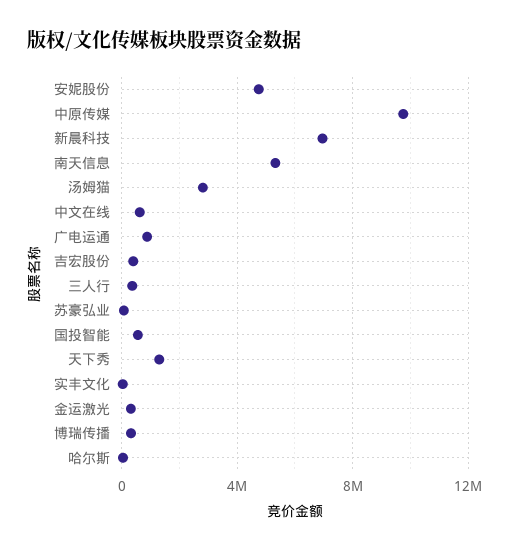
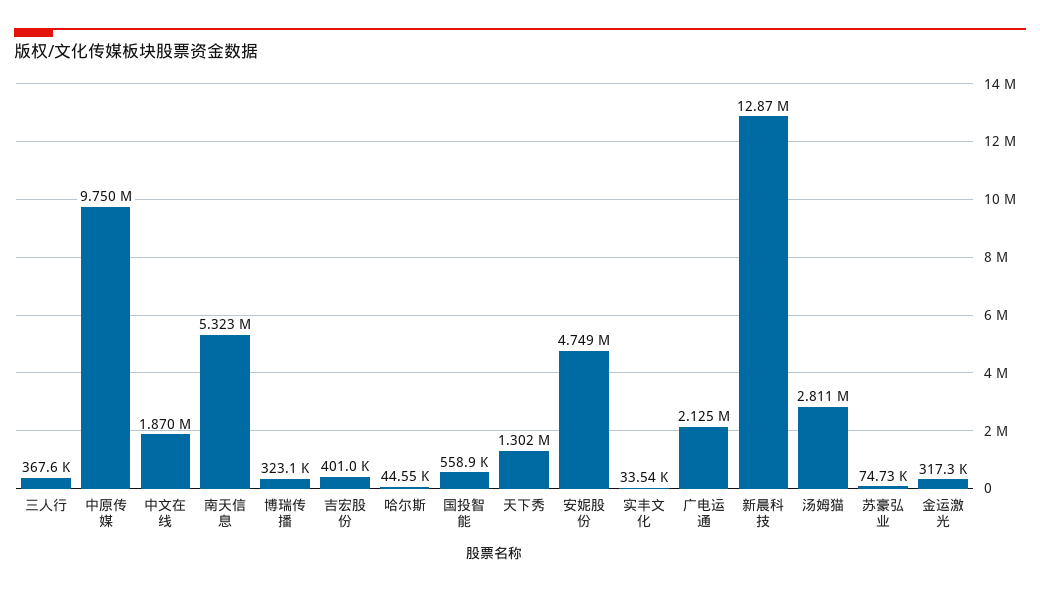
  {
    "安妮股份": 4749000,
    "中原传媒": 9750000,
-   "新晨科技": 7000000,
+   "新晨科技": 12870000,
    "南天信息": 5323000,
    "汤姆猫": 2811000,
-   "中文在线": 500000,
+   "中文在线": 1870000,
-   "广电运通": 1000000,
+   "广电运通": 2125000,
    "吉宏股份": 401000,
    "三人行": 367600,
    "苏豪弘业": 74730,
    "国投智能": 558900,
    "天下秀": 1302000,
    "实丰文化": 33540,
    "金运激光": 317300,
    "博瑞传播": 323100,
    "哈尔斯": 44550
  }

